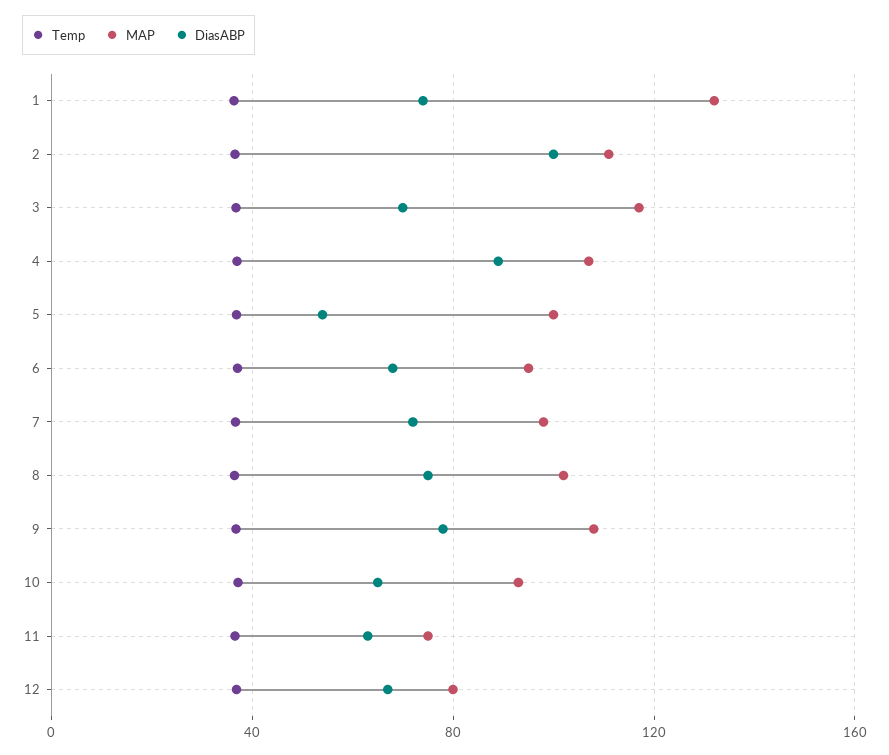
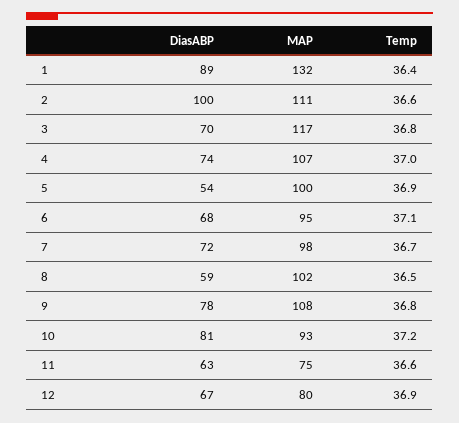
  {
    "Temp": {
      "1": 36.4,
      "2": 36.6,
      "3": 36.8,
      "4": 37,
      "5": 36.9,
      "6": 37.1,
      "7": 36.7,
      "8": 36.5,
      "9": 36.8,
      "10": 37.2,
      "11": 36.6,
      "12": 36.9
    },
    "MAP": {
      "1": 132,
      "2": 111,
      "3": 117,
      "4": 107,
      "5": 100,
      "6": 95,
      "7": 98,
      "8": 102,
      "9": 108,
      "10": 93,
      "11": 75,
      "12": 80
    },
    "DiasABP": {
-     "1": 75,
+     "1": 89,
      "2": 100,
      "3": 70,
-     "4": 90,
+     "4": 74,
      "5": 54,
      "6": 68,
      "7": 72,
-     "8": 75,
+     "8": 59,
      "9": 78,
-     "10": 65,
+     "10": 81,
      "11": 63,
      "12": 67
    }
  }

